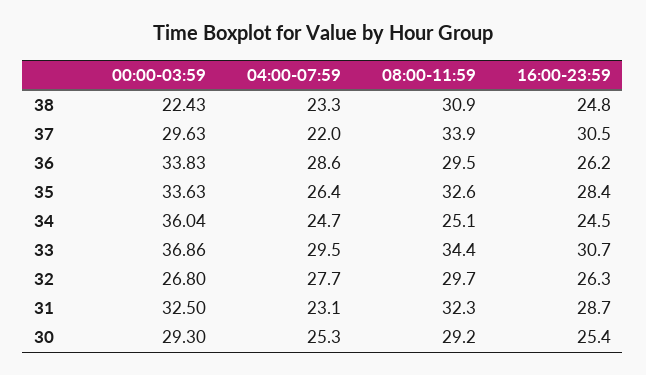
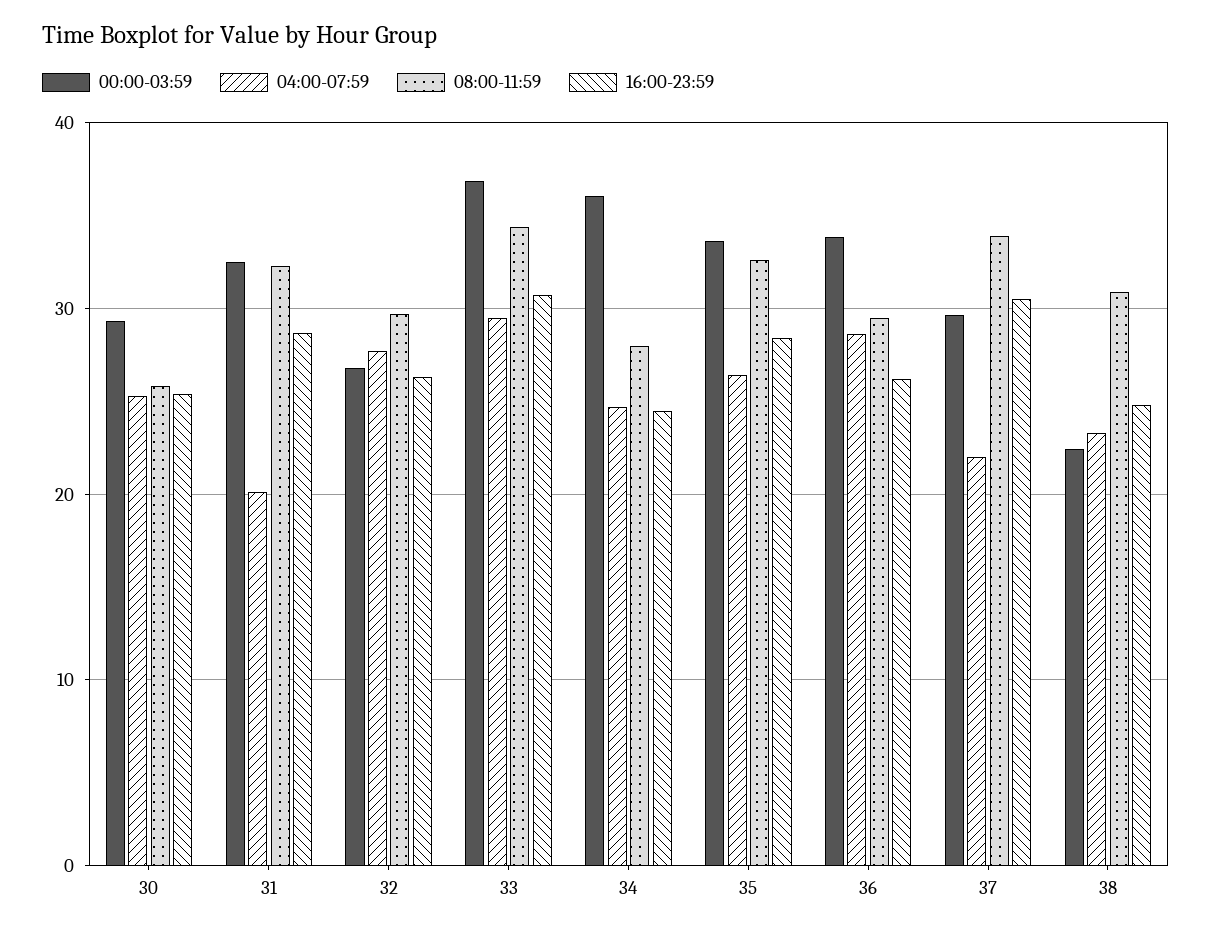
  {
    "00:00-03:59": {
      "38": 22.43,
      "37": 29.63,
      "36": 33.83,
      "35": 33.63,
      "34": 36.04,
      "33": 36.86,
      "32": 26.8,
      "31": 32.5,
      "30": 29.3
    },
    "04:00-07:59": {
      "38": 23.3,
      "37": 22,
      "36": 28.6,
      "35": 26.4,
      "34": 24.7,
      "33": 29.5,
      "32": 27.7,
-     "31": 23.1,
+     "31": 20,
      "30": 25.3
    },
    "08:00-11:59": {
      "38": 30.9,
      "37": 33.9,
      "36": 29.5,
      "35": 32.6,
-     "34": 25.1,
+     "34": 28,
      "33": 34.4,
      "32": 29.7,
      "31": 32.3,
-     "30": 29.2
+     "30": 26
    },
    "16:00-23:59": {
      "38": 24.8,
      "37": 30.5,
      "36": 26.2,
      "35": 28.4,
      "34": 24.5,
      "33": 30.7,
      "32": 26.3,
      "31": 28.7,
      "30": 25.4
    }
  }

